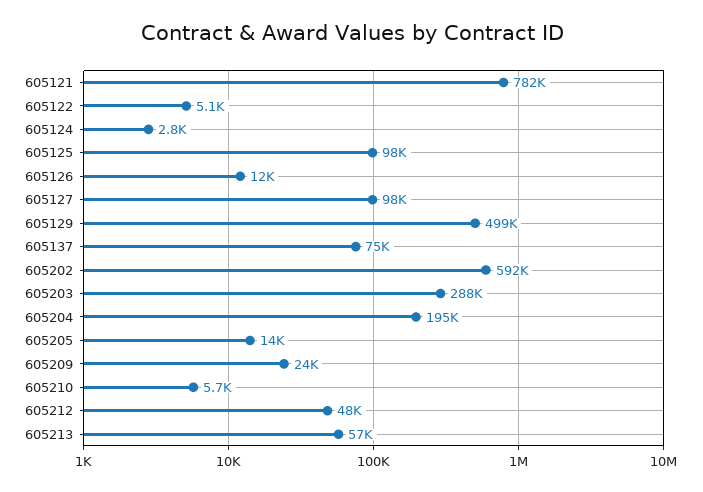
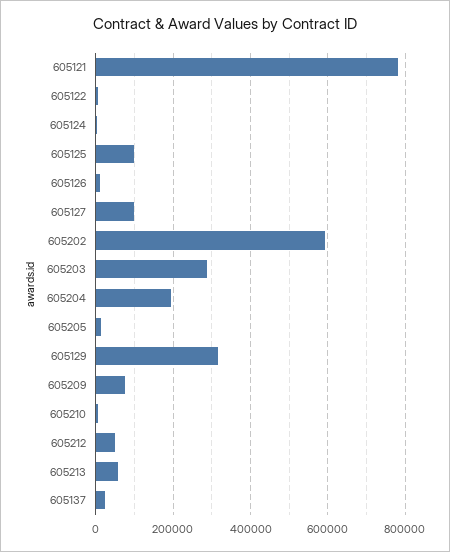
  {
    "605121": 782000,
    "605122": 5100,
    "605124": 2800,
    "605125": 98000,
    "605126": 12000,
    "605127": 98000,
-   "605129": 499000,
+   "605129": 320000,
-   "605137": 75000,
+   "605137": 20000,
    "605202": 592000,
    "605203": 288000,
    "605204": 195000,
    "605205": 14000,
-   "605209": 24000,
+   "605209": 80000,
    "605210": 5700,
    "605212": 48000,
    "605213": 57000
  }

